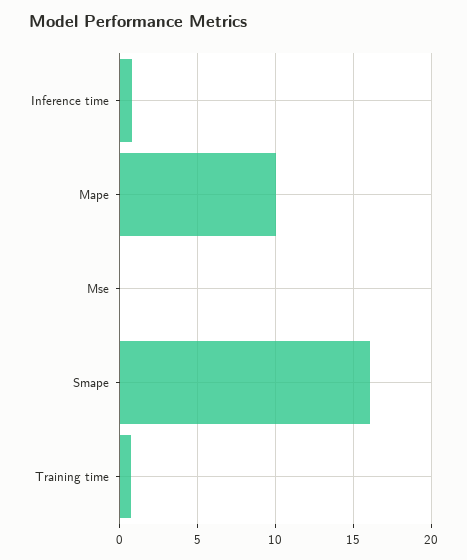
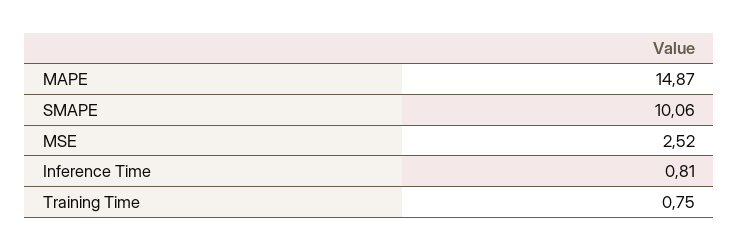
  {
    "Inference time": 0.81,
-   "Mape": 10,
+   "Mape": 14.87,
-   "Mse": 0,
+   "Mse": 2.52,
-   "Smape": 16,
+   "Smape": 10.06,
    "Training time": 0.75
  }

